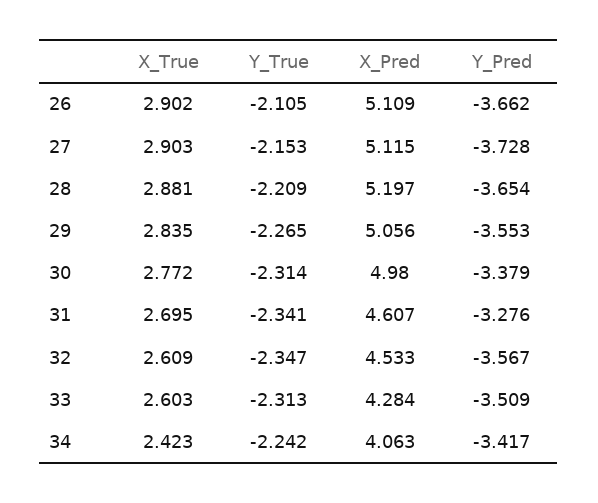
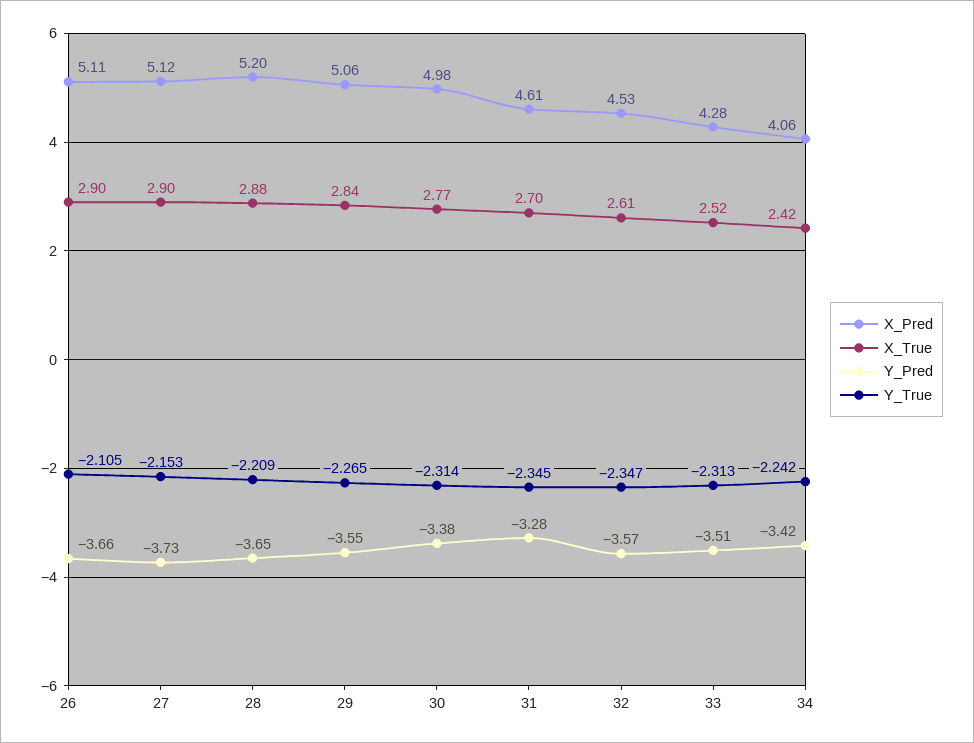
  {
    "X_True": {
      "26": 2.902,
      "27": 2.903,
      "28": 2.881,
      "29": 2.835,
      "30": 2.772,
      "31": 2.695,
      "32": 2.609,
-     "33": 2.603,
+     "33": 2.52,
      "34": 2.423
    },
    "Y_True": {
      "26": -2.105,
      "27": -2.153,
      "28": -2.209,
      "29": -2.265,
      "30": -2.314,
-     "31": -2.341,
+     "31": -2.345,
      "32": -2.347,
      "33": -2.313,
      "34": -2.242
    },
    "X_Pred": {
      "26": 5.109,
      "27": 5.115,
      "28": 5.197,
      "29": 5.056,
      "30": 4.98,
      "31": 4.607,
      "32": 4.533,
      "33": 4.284,
      "34": 4.063
    },
    "Y_Pred": {
      "26": -3.662,
      "27": -3.728,
      "28": -3.654,
      "29": -3.553,
      "30": -3.379,
      "31": -3.276,
      "32": -3.567,
      "33": -3.509,
      "34": -3.417
    }
  }

